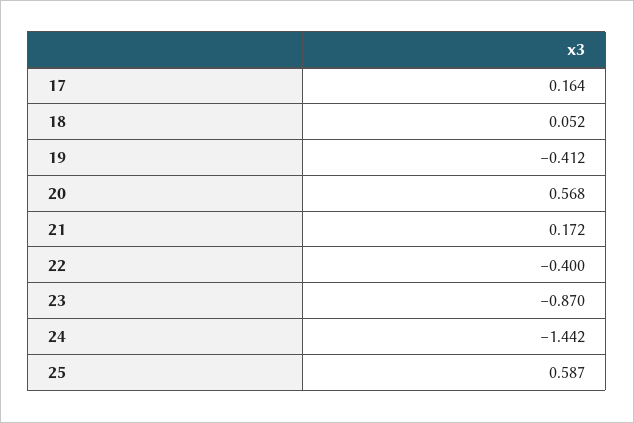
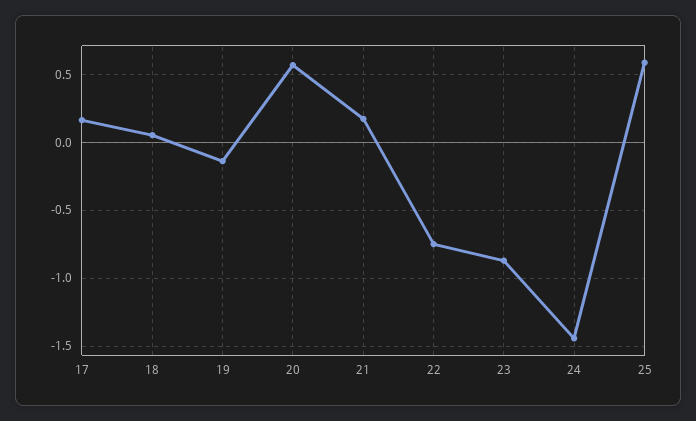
  {
    "17": 0.164,
    "18": 0.052,
-   "19": -0.412,
+   "19": -0.15,
    "20": 0.568,
    "21": 0.172,
-   "22": -0.4,
+   "22": -0.75,
    "23": -0.87,
    "24": -1.442,
    "25": 0.587
  }

